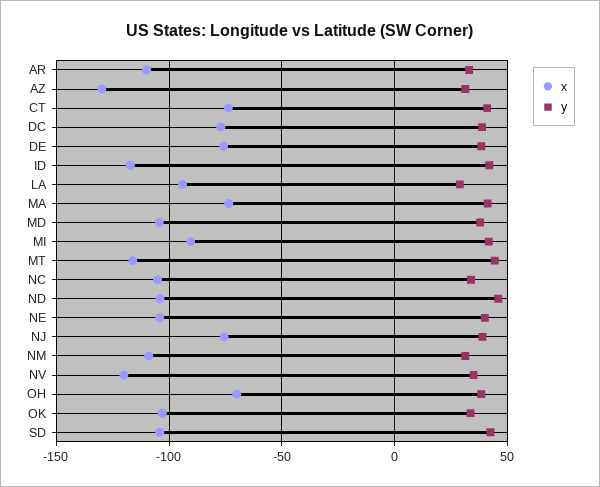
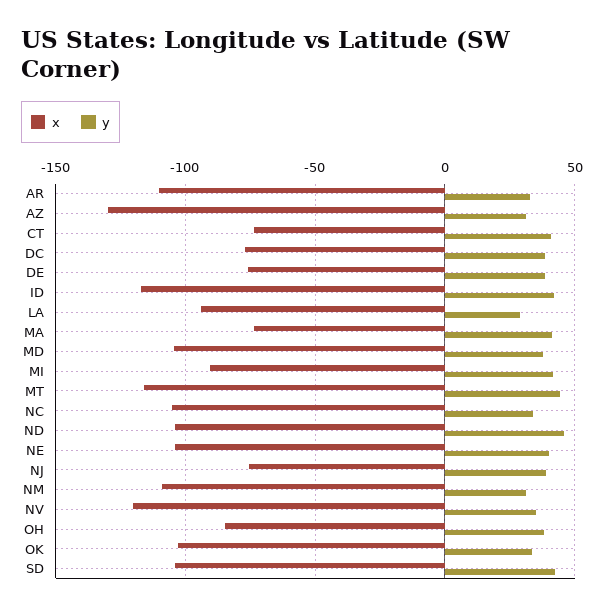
  {
    "x": {
      "AR": -110,
      "AZ": -130,
      "CT": -75,
      "DC": -75,
      "DE": -75,
      "ID": -115,
      "LA": -95,
      "MA": -75,
      "MD": -105,
      "MI": -90,
      "MT": -115,
      "NC": -105,
      "ND": -105,
      "NE": -105,
      "NJ": -75,
      "NM": -110,
      "NV": -120,
-     "OH": -70,
+     "OH": -85,
      "OK": -105,
      "SD": -105
    },
    "y": {
      "AR": 35,
      "AZ": 30,
      "CT": 40,
      "DC": 40,
      "DE": 40,
      "ID": 40,
      "LA": 30,
      "MA": 40,
      "MD": 40,
      "MI": 40,
      "MT": 45,
      "NC": 35,
      "ND": 45,
      "NE": 40,
      "NJ": 40,
      "NM": 30,
      "NV": 35,
      "OH": 40,
      "OK": 35,
      "SD": 40
    }
  }

